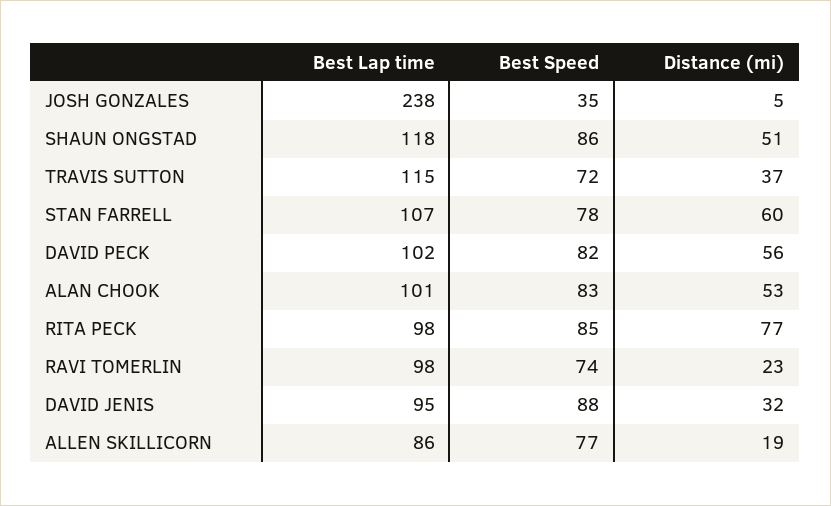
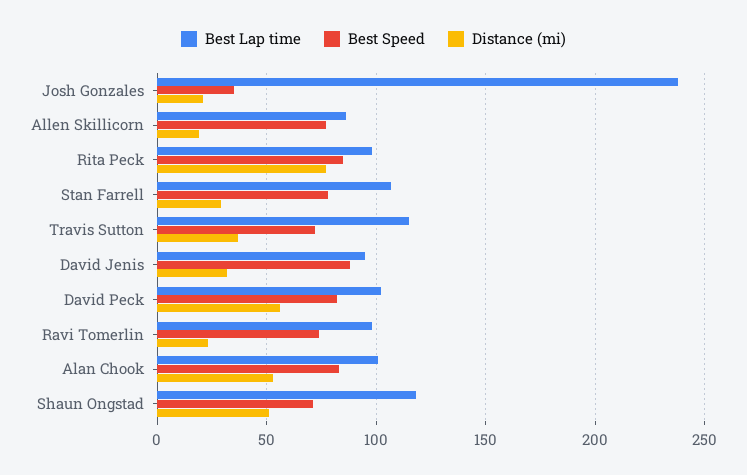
  {
    "Best Lap time": {
      "JOSH GONZALES": 238,
      "SHAUN ONGSTAD": 118,
      "TRAVIS SUTTON": 115,
      "STAN FARRELL": 107,
      "DAVID PECK": 102,
      "ALAN CHOOK": 101,
      "RITA PECK": 98,
      "RAVI TOMERLIN": 98,
      "DAVID JENIS": 95,
      "ALLEN SKILLICORN": 86
    },
    "Best Speed": {
      "JOSH GONZALES": 35,
-     "SHAUN ONGSTAD": 86,
+     "SHAUN ONGSTAD": 70,
      "TRAVIS SUTTON": 72,
      "STAN FARRELL": 78,
      "DAVID PECK": 82,
      "ALAN CHOOK": 83,
      "RITA PECK": 85,
      "RAVI TOMERLIN": 74,
      "DAVID JENIS": 88,
      "ALLEN SKILLICORN": 77
    },
    "Distance (mi)": {
-     "JOSH GONZALES": 5,
+     "JOSH GONZALES": 20,
      "SHAUN ONGSTAD": 51,
      "TRAVIS SUTTON": 37,
-     "STAN FARRELL": 60,
+     "STAN FARRELL": 30,
      "DAVID PECK": 56,
      "ALAN CHOOK": 53,
      "RITA PECK": 77,
      "RAVI TOMERLIN": 23,
      "DAVID JENIS": 32,
      "ALLEN SKILLICORN": 19
    }
  }

